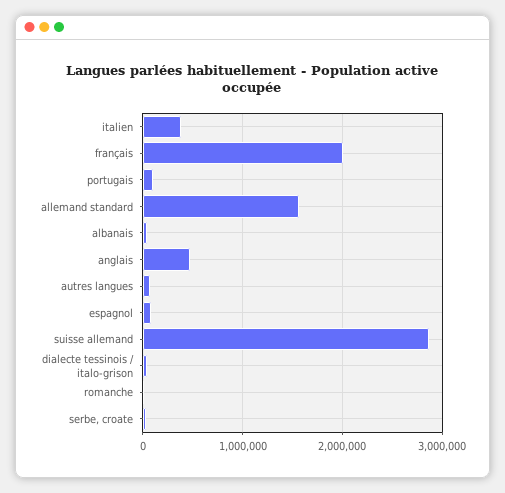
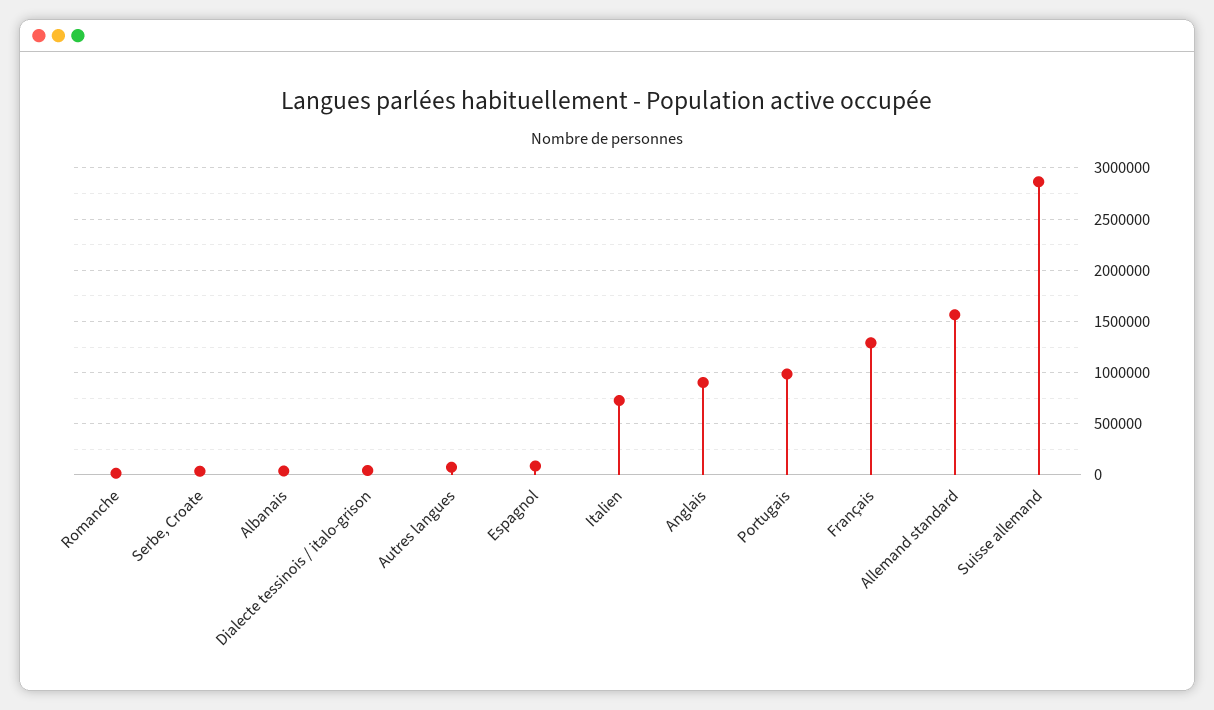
  {
-   "italien": 400000,
+   "italien": 700000,
-   "français": 2000000,
+   "français": 1300000,
-   "portugais": 100000,
+   "portugais": 1000000,
    "allemand standard": 1600000,
    "albanais": 0,
-   "anglais": 500000,
+   "anglais": 900000,
    "autres langues": 100000,
    "espagnol": 100000,
    "suisse allemand": 2900000,
    "dialecte tessinois / italo-grison": 0,
    "romanche": 0,
    "serbe, croate": 0
  }

